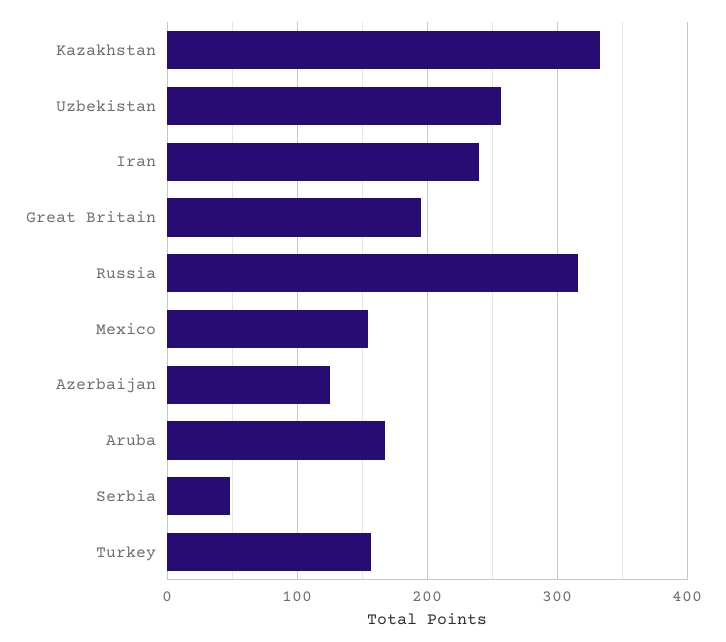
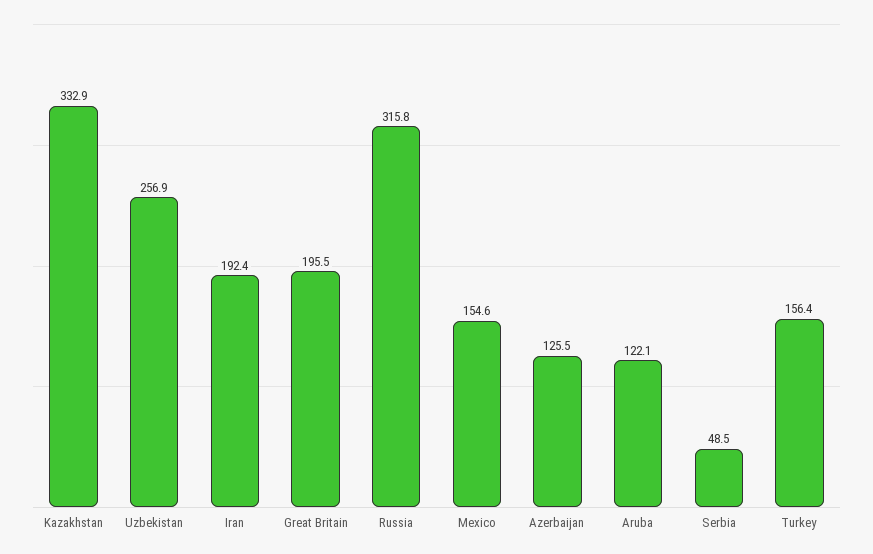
  {
    "Kazakhstan": 332.9,
    "Uzbekistan": 256.9,
-   "Iran": 240,
+   "Iran": 192.4,
    "Great Britain": 195.5,
    "Russia": 315.8,
    "Mexico": 154.6,
    "Azerbaijan": 125.5,
-   "Aruba": 170,
+   "Aruba": 122.1,
    "Serbia": 48.5,
    "Turkey": 156.4
  }

